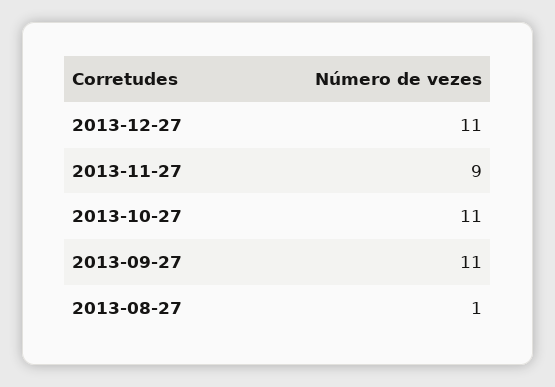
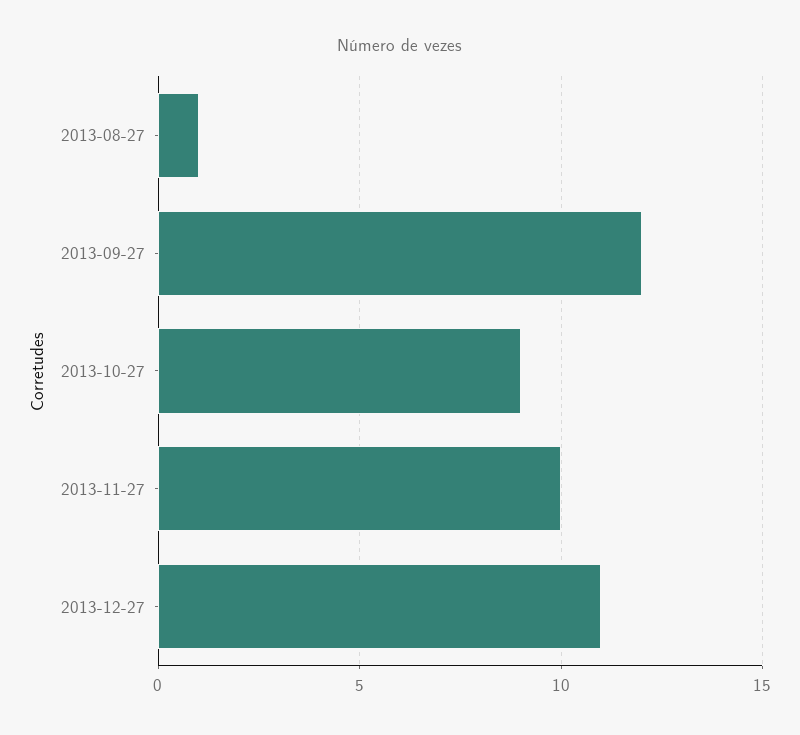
  {
    "2013-12-27": 11,
-   "2013-11-27": 9,
+   "2013-11-27": 10,
-   "2013-10-27": 11,
+   "2013-10-27": 9,
-   "2013-09-27": 11,
+   "2013-09-27": 12,
    "2013-08-27": 1
  }

